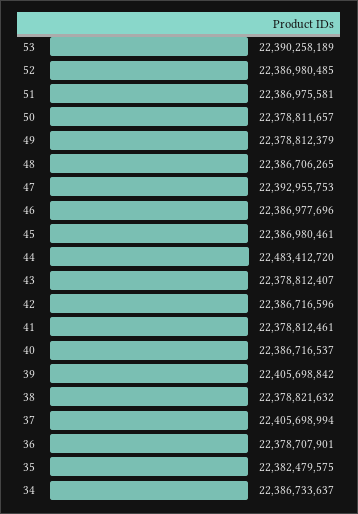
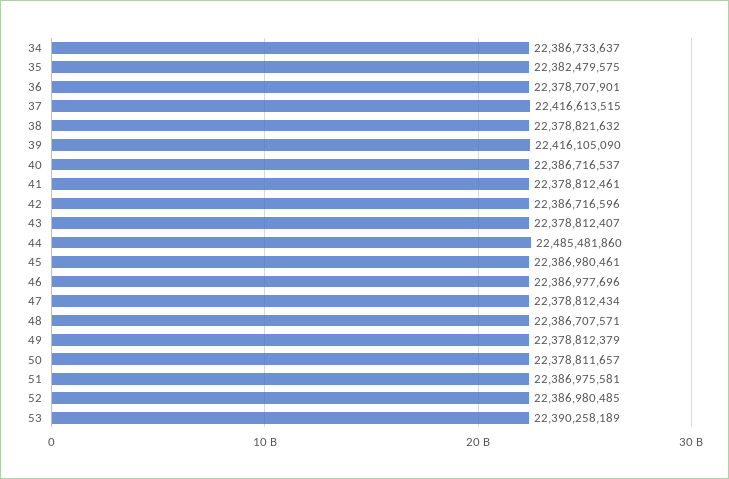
  {
    "53": 22390258189,
    "52": 22386980485,
    "51": 22386975581,
    "50": 22378811657,
    "49": 22378812379,
-   "48": 22386706265,
+   "48": 22386707571,
-   "47": 22392955753,
+   "47": 22378812434,
    "46": 22386977696,
    "45": 22386980461,
-   "44": 22483412720,
+   "44": 22485481860,
    "43": 22378812407,
    "42": 22386716596,
    "41": 22378812461,
    "40": 22386716537,
-   "39": 22405698842,
+   "39": 22416105090,
    "38": 22378821632,
-   "37": 22405698994,
+   "37": 22416613515,
    "36": 22378707901,
    "35": 22382479575,
    "34": 22386733637
  }

